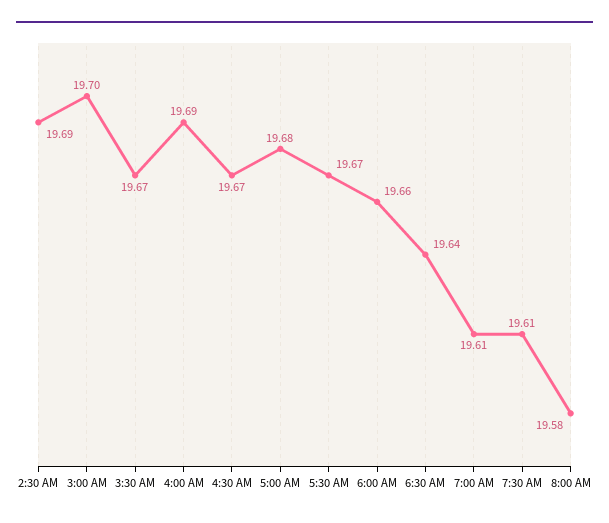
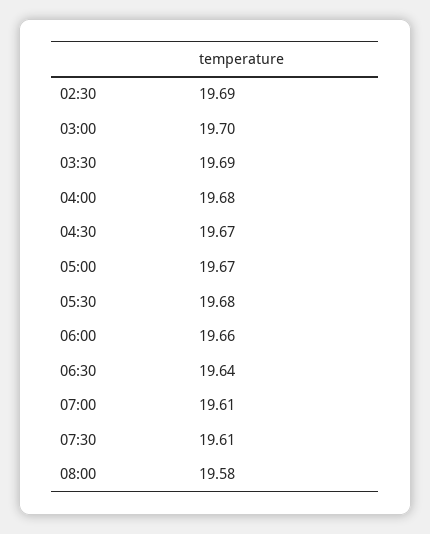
  {
    "2:30 AM": 19.69,
    "3:00 AM": 19.7,
-   "3:30 AM": 19.67,
+   "3:30 AM": 19.69,
-   "4:00 AM": 19.69,
+   "4:00 AM": 19.68,
    "4:30 AM": 19.67,
-   "5:00 AM": 19.68,
+   "5:00 AM": 19.67,
-   "5:30 AM": 19.67,
+   "5:30 AM": 19.68,
    "6:00 AM": 19.66,
    "6:30 AM": 19.64,
    "7:00 AM": 19.61,
    "7:30 AM": 19.61,
    "8:00 AM": 19.58
  }

